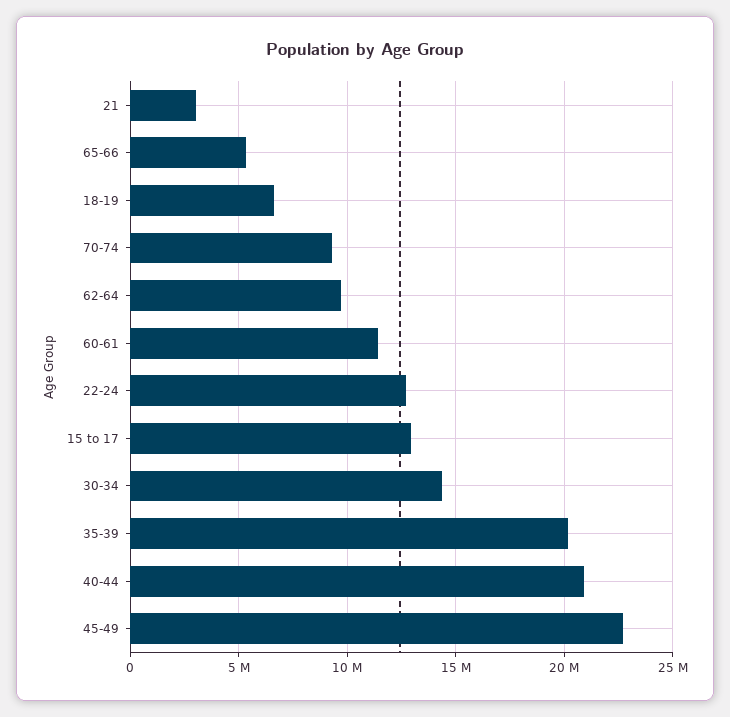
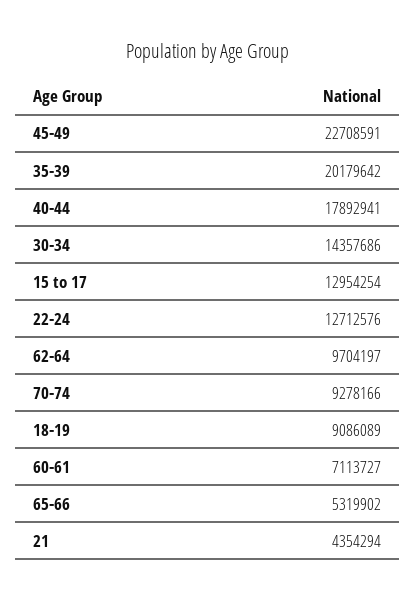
  {
-   "21": 3000000,
+   "21": 4354294,
    "65-66": 5319902,
-   "18-19": 6500000,
+   "18-19": 9086089,
    "70-74": 9278166,
    "62-64": 9704197,
-   "60-61": 11500000,
+   "60-61": 7113727,
    "22-24": 12712576,
    "15 to 17": 12954254,
    "30-34": 14357686,
    "35-39": 20179642,
-   "40-44": 21000000,
+   "40-44": 17892941,
    "45-49": 22708591
  }

